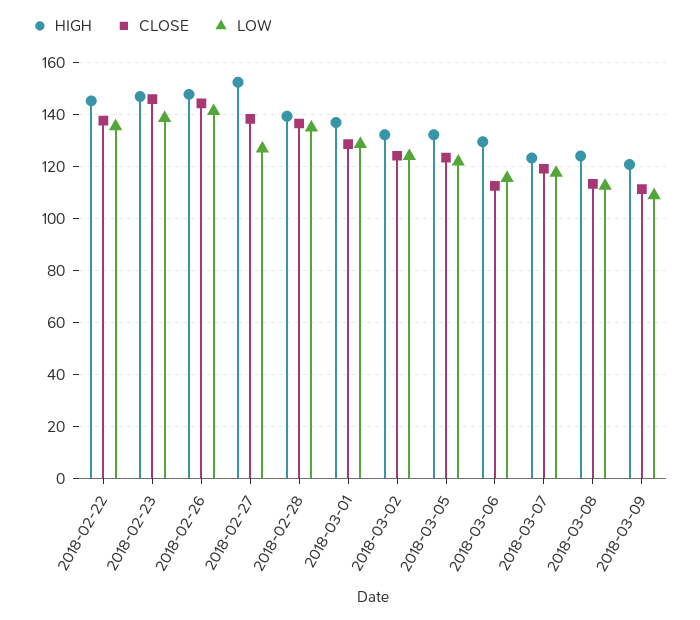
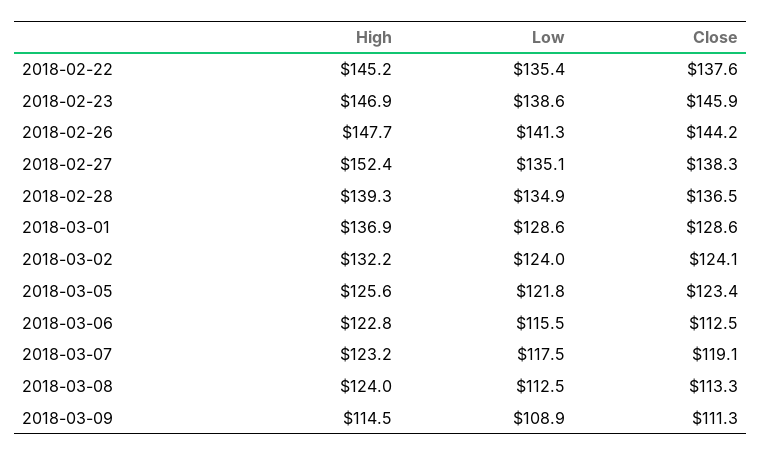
  {
    "HIGH": {
      "2018-02-22": 145.2,
      "2018-02-23": 146.9,
      "2018-02-26": 147.7,
      "2018-02-27": 152.4,
      "2018-02-28": 139.3,
      "2018-03-01": 136.9,
      "2018-03-02": 132.2,
-     "2018-03-05": 132.5,
+     "2018-03-05": 125.6,
-     "2018-03-06": 130,
+     "2018-03-06": 122.8,
      "2018-03-07": 123.2,
      "2018-03-08": 124,
-     "2018-03-09": 120
+     "2018-03-09": 114.5
    },
    "CLOSE": {
      "2018-02-22": 137.6,
      "2018-02-23": 145.9,
      "2018-02-26": 144.2,
      "2018-02-27": 138.3,
      "2018-02-28": 136.5,
      "2018-03-01": 128.6,
      "2018-03-02": 124.1,
      "2018-03-05": 123.4,
      "2018-03-06": 112.5,
      "2018-03-07": 119.1,
      "2018-03-08": 113.3,
      "2018-03-09": 111.3
    },
    "LOW": {
      "2018-02-22": 135.4,
      "2018-02-23": 138.6,
      "2018-02-26": 141.3,
-     "2018-02-27": 127.5,
+     "2018-02-27": 135.1,
      "2018-02-28": 134.9,
      "2018-03-01": 128.6,
      "2018-03-02": 124,
      "2018-03-05": 121.8,
      "2018-03-06": 115.5,
      "2018-03-07": 117.5,
      "2018-03-08": 112.5,
      "2018-03-09": 108.9
    }
  }

